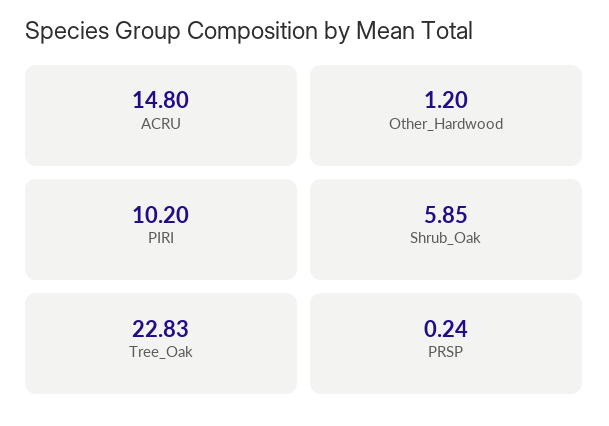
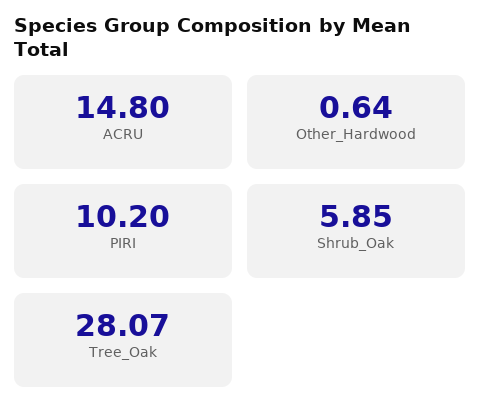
  {
    "ACRU": 14.8,
-   "Other_Hardwood": 1.2,
+   "Other_Hardwood": 0.64,
    "PIRI": 10.2,
    "Shrub_Oak": 5.85,
-   "Tree_Oak": 22.83,
+   "Tree_Oak": 28.07
-   "PRSP": 0.24
  }

